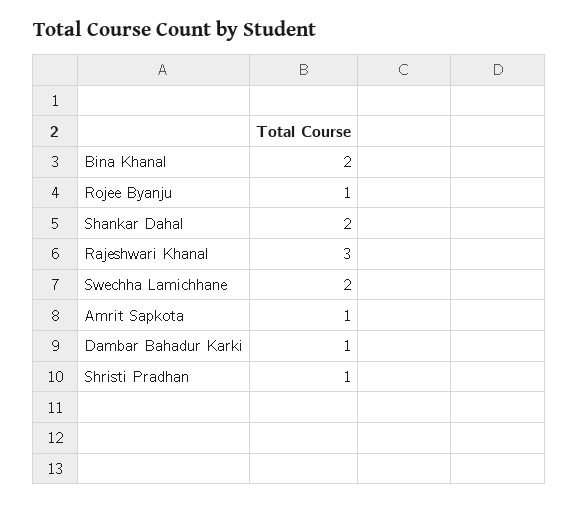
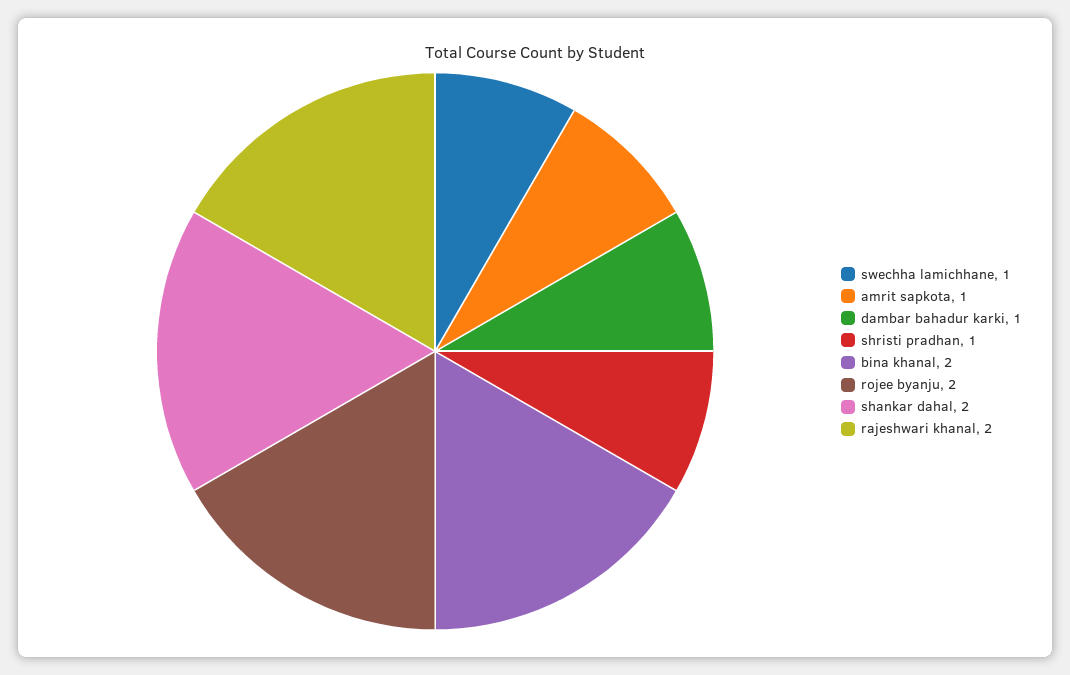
  {
    "Bina Khanal": 2,
-   "Rojee Byanju": 1,
+   "Rojee Byanju": 2,
    "Shankar Dahal": 2,
-   "Rajeshwari Khanal": 3,
+   "Rajeshwari Khanal": 2,
-   "Swechha Lamichhane": 2,
+   "Swechha Lamichhane": 1,
    "Amrit Sapkota": 1,
    "Dambar Bahadur Karki": 1,
    "Shristi Pradhan": 1
  }

